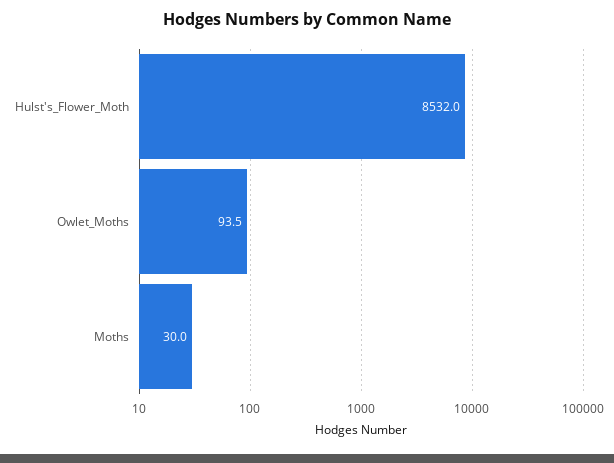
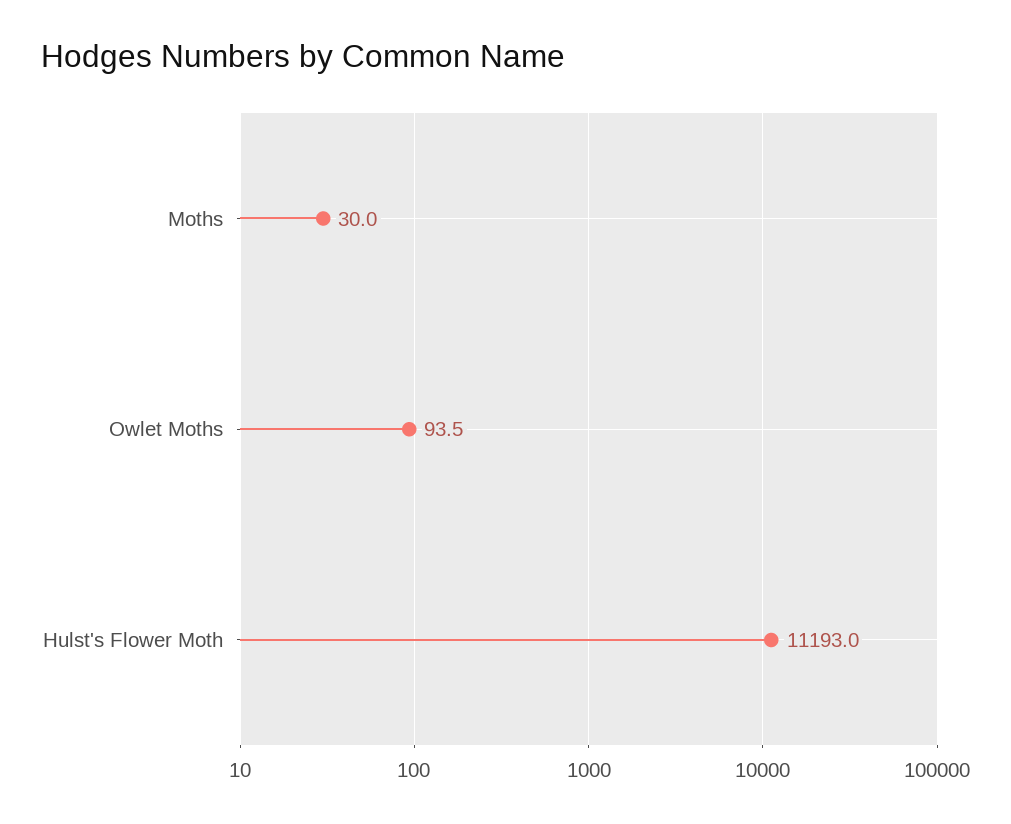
  {
-   "Hulst's_Flower_Moth": 8532,
+   "Hulst's_Flower_Moth": 11193,
    "Owlet_Moths": 93.5,
    "Moths": 30
  }

